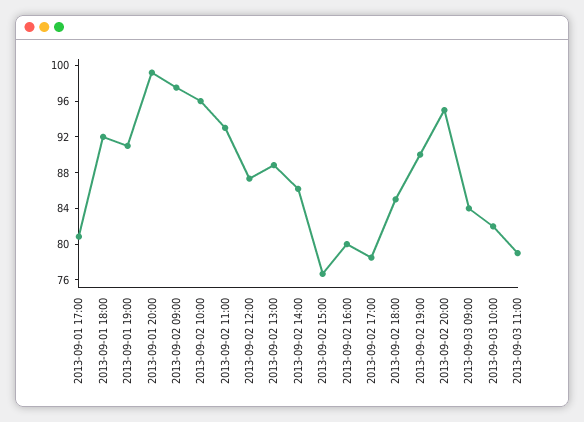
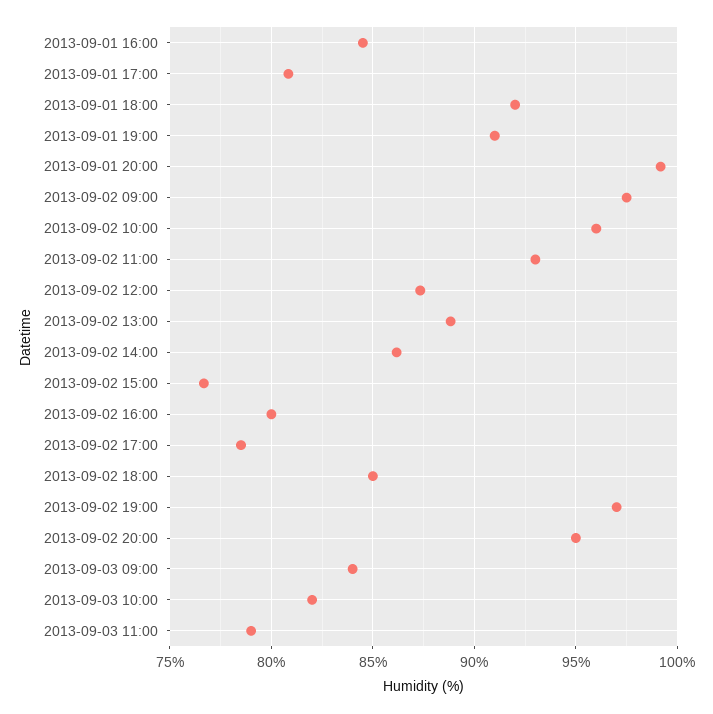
  {
    "2013-09-01 17:00": 81,
    "2013-09-01 18:00": 92,
    "2013-09-01 19:00": 91,
    "2013-09-01 20:00": 99,
    "2013-09-02 09:00": 97.5,
    "2013-09-02 10:00": 96,
    "2013-09-02 11:00": 93,
    "2013-09-02 12:00": 87.5,
    "2013-09-02 13:00": 89,
    "2013-09-02 14:00": 86,
    "2013-09-02 15:00": 76.5,
    "2013-09-02 16:00": 80,
    "2013-09-02 17:00": 78.5,
    "2013-09-02 18:00": 85,
-   "2013-09-02 19:00": 90,
+   "2013-09-02 19:00": 97,
    "2013-09-02 20:00": 95,
    "2013-09-03 09:00": 84,
    "2013-09-03 10:00": 82,
-   "2013-09-03 11:00": 79
+   "2013-09-03 11:00": 79,
+   "2013-09-01 16:00": 84.5
  }

